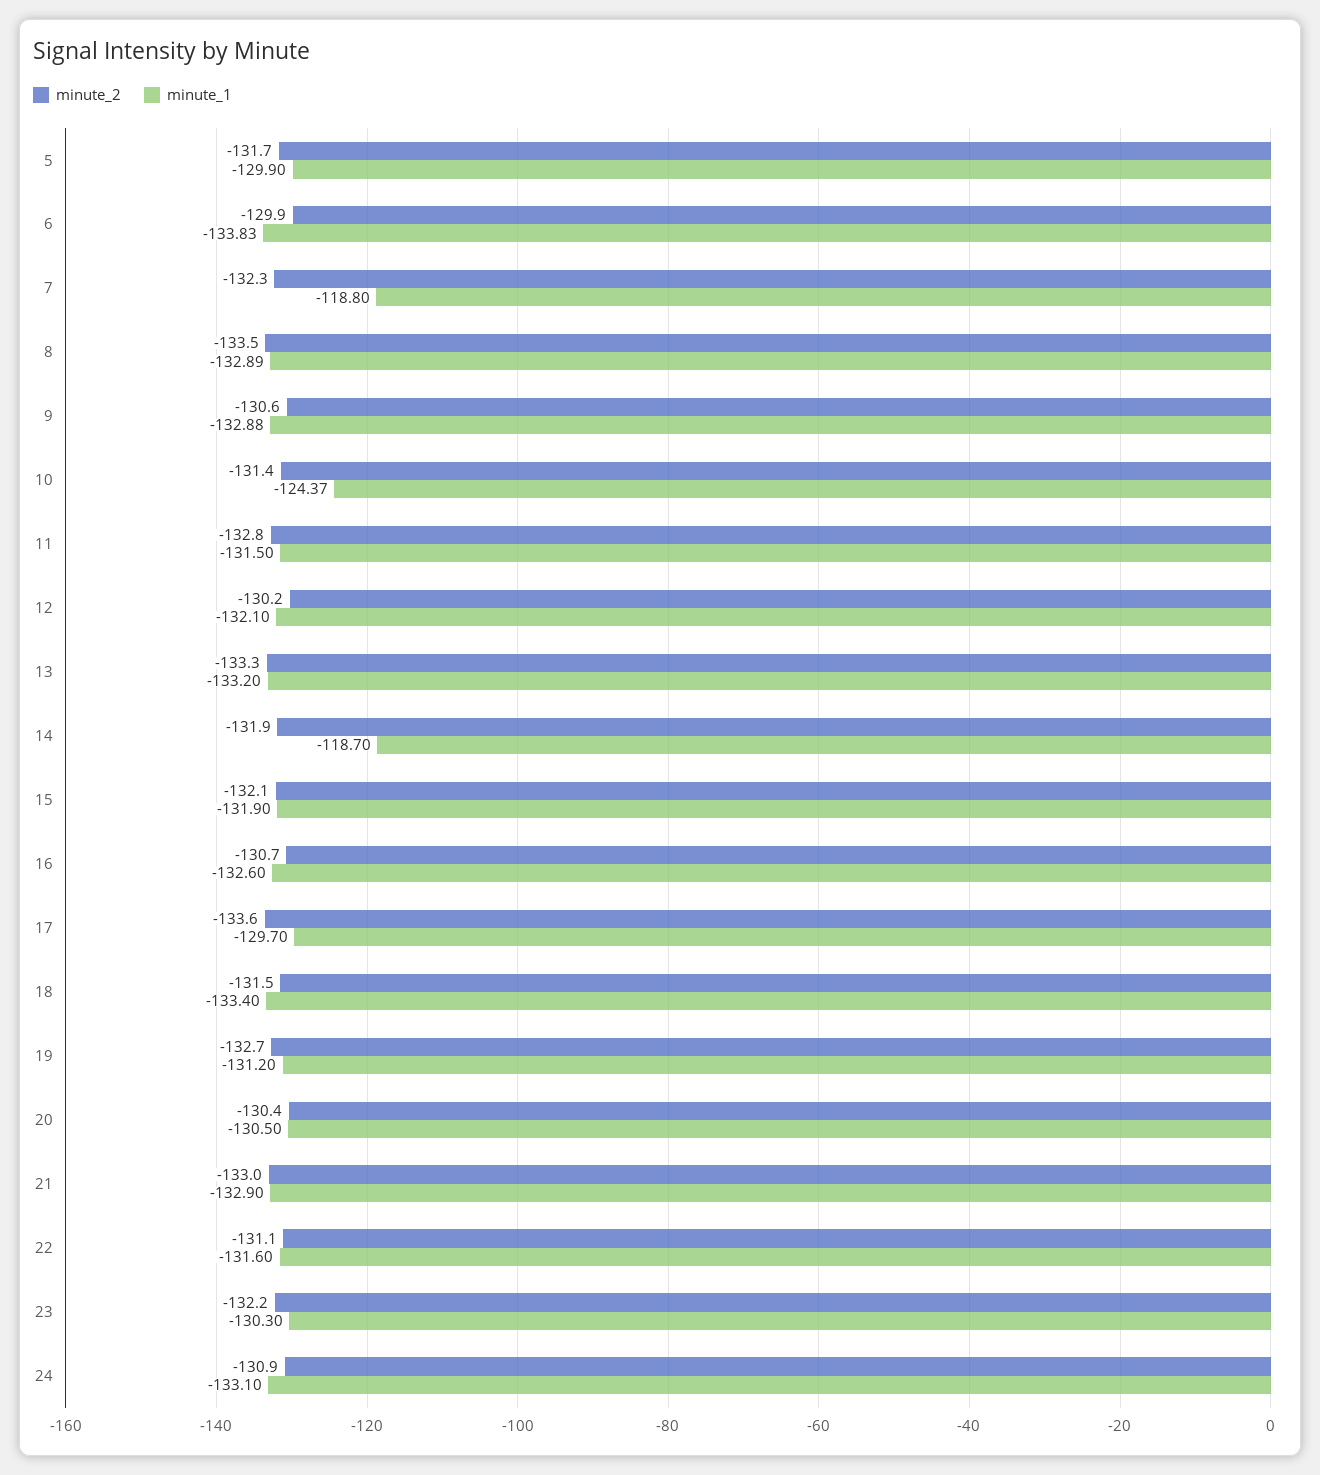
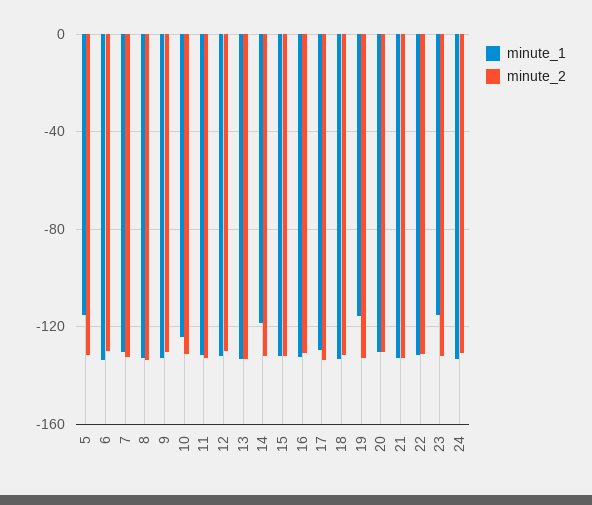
  {
    "minute_2": {
      "5": -131.7,
      "6": -129.9,
      "7": -132.3,
      "8": -133.5,
      "9": -130.6,
      "10": -131.4,
      "11": -132.8,
      "12": -130.2,
      "13": -133.3,
      "14": -131.9,
      "15": -132.1,
      "16": -130.7,
      "17": -133.6,
      "18": -131.5,
      "19": -132.7,
      "20": -130.4,
      "21": -133,
      "22": -131.1,
      "23": -132.2,
      "24": -130.9
    },
    "minute_1": {
-     "5": -129.9,
+     "5": -115,
      "6": -133.83,
-     "7": -118.8,
+     "7": -130,
      "8": -132.89,
      "9": -132.88,
      "10": -124.37,
      "11": -131.5,
      "12": -132.1,
      "13": -133.2,
      "14": -118.7,
      "15": -131.9,
      "16": -132.6,
      "17": -129.7,
      "18": -133.4,
-     "19": -131.2,
+     "19": -115,
      "20": -130.5,
      "21": -132.9,
      "22": -131.6,
-     "23": -130.3,
+     "23": -115,
      "24": -133.1
    }
  }

